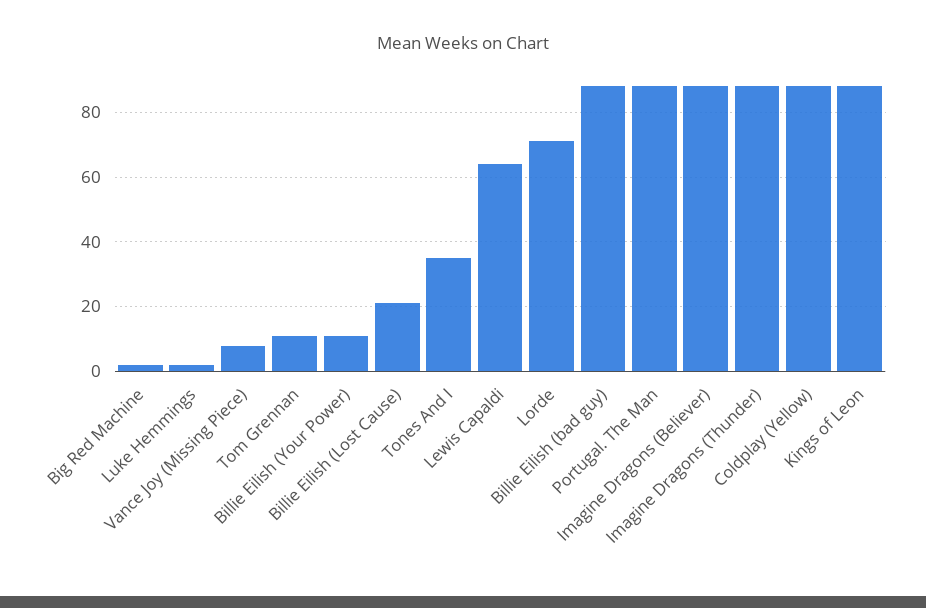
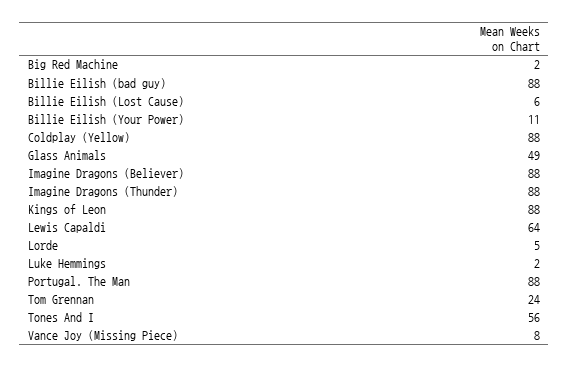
  {
    "Big Red Machine": 2,
    "Luke Hemmings": 2,
    "Vance Joy (Missing Piece)": 8,
-   "Tom Grennan": 10,
+   "Tom Grennan": 24,
    "Billie Eilish (Your Power)": 11,
-   "Billie Eilish (Lost Cause)": 20,
+   "Billie Eilish (Lost Cause)": 6,
-   "Tones And I": 35,
+   "Tones And I": 56,
    "Lewis Capaldi": 64,
-   "Lorde": 70,
+   "Lorde": 5,
    "Billie Eilish (bad guy)": 88,
    "Portugal. The Man": 88,
    "Imagine Dragons (Believer)": 88,
    "Imagine Dragons (Thunder)": 88,
    "Coldplay (Yellow)": 88,
-   "Kings of Leon": 88
+   "Kings of Leon": 88,
+   "Glass Animals": 49
  }

